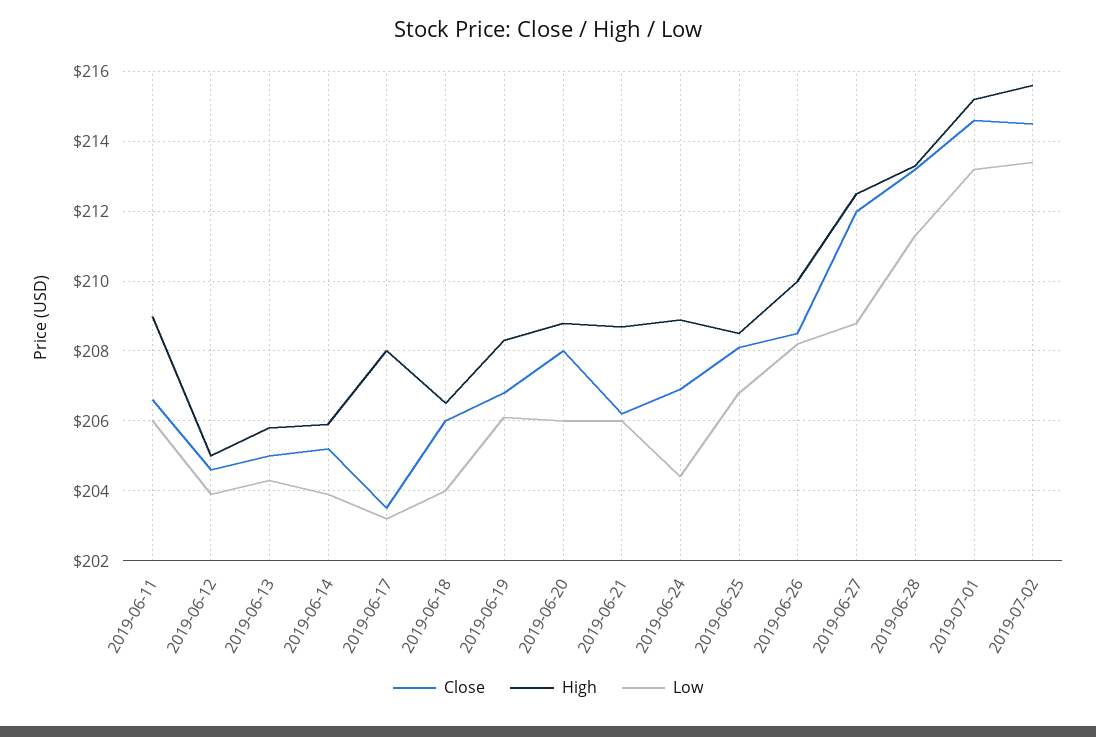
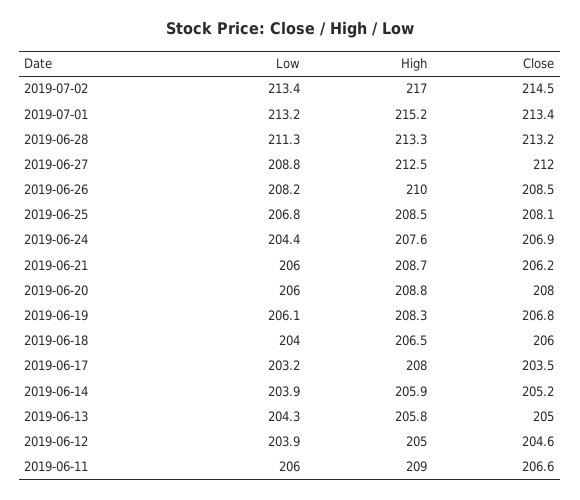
  {
    "Close": {
      "2019-06-11": 206.6,
      "2019-06-12": 204.6,
      "2019-06-13": 205,
      "2019-06-14": 205.2,
      "2019-06-17": 203.5,
      "2019-06-18": 206,
      "2019-06-19": 206.8,
      "2019-06-20": 208,
      "2019-06-21": 206.2,
      "2019-06-24": 206.9,
      "2019-06-25": 208.1,
      "2019-06-26": 208.5,
      "2019-06-27": 212,
      "2019-06-28": 213.2,
-     "2019-07-01": 214.5,
+     "2019-07-01": 213.4,
      "2019-07-02": 214.5
    },
    "High": {
      "2019-06-11": 209,
      "2019-06-12": 205,
      "2019-06-13": 205.8,
      "2019-06-14": 205.9,
      "2019-06-17": 208,
      "2019-06-18": 206.5,
      "2019-06-19": 208.3,
      "2019-06-20": 208.8,
      "2019-06-21": 208.7,
-     "2019-06-24": 209,
+     "2019-06-24": 207.6,
      "2019-06-25": 208.5,
      "2019-06-26": 210,
      "2019-06-27": 212.5,
      "2019-06-28": 213.3,
      "2019-07-01": 215.2,
-     "2019-07-02": 215.5
+     "2019-07-02": 217
    },
    "Low": {
      "2019-06-11": 206,
      "2019-06-12": 203.9,
      "2019-06-13": 204.3,
      "2019-06-14": 203.9,
      "2019-06-17": 203.2,
      "2019-06-18": 204,
      "2019-06-19": 206.1,
      "2019-06-20": 206,
      "2019-06-21": 206,
      "2019-06-24": 204.4,
      "2019-06-25": 206.8,
      "2019-06-26": 208.2,
      "2019-06-27": 208.8,
      "2019-06-28": 211.3,
      "2019-07-01": 213.2,
      "2019-07-02": 213.4
    }
  }

